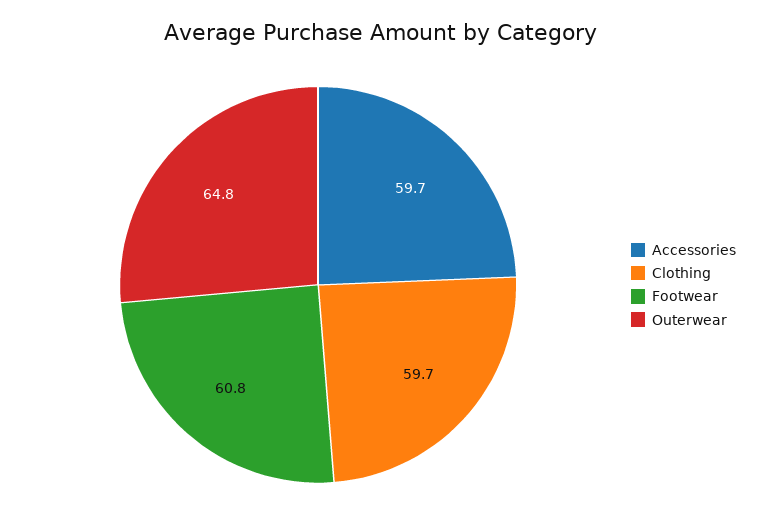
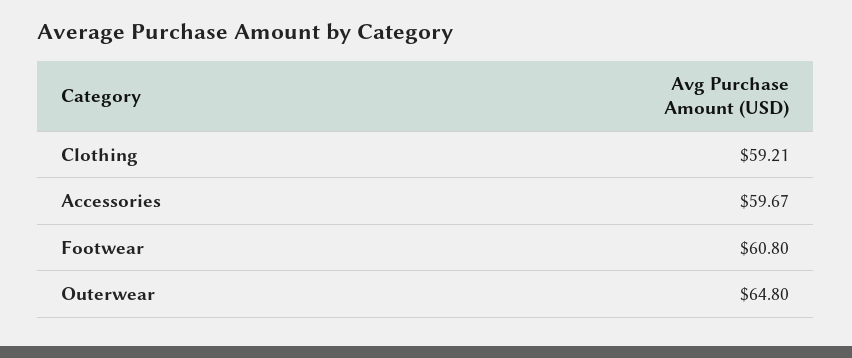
  {
    "Accessories": 59.67,
-   "Clothing": 59.7,
+   "Clothing": 59.21,
    "Footwear": 60.8,
    "Outerwear": 64.8
  }

